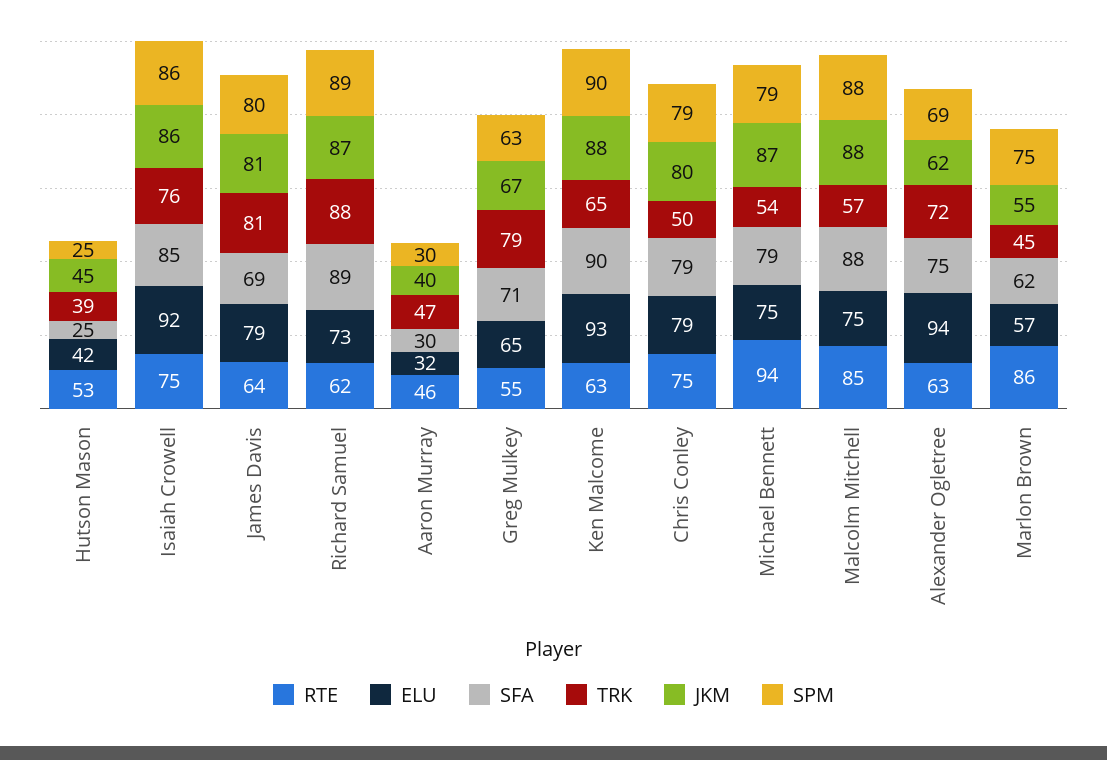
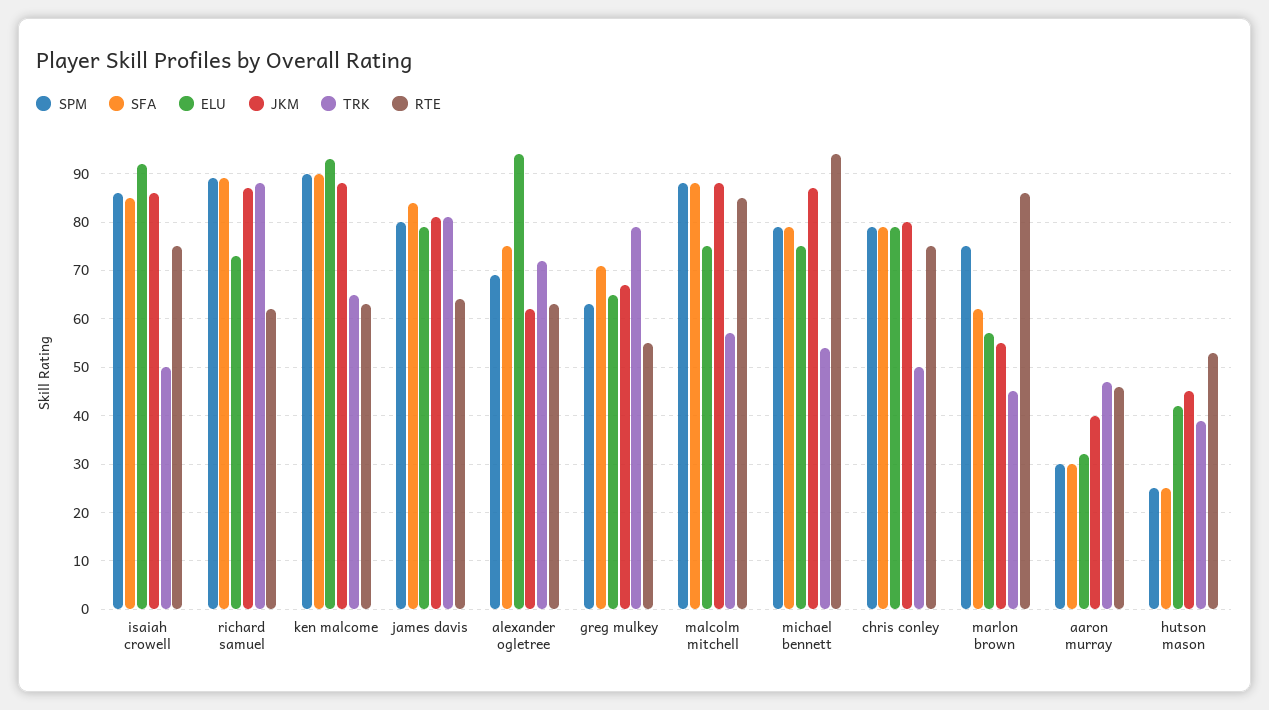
  {
    "RTE": {
      "Hutson Mason": 53,
      "Isaiah Crowell": 75,
      "James Davis": 64,
      "Richard Samuel": 62,
      "Aaron Murray": 46,
      "Greg Mulkey": 55,
      "Ken Malcome": 63,
      "Chris Conley": 75,
      "Michael Bennett": 94,
      "Malcolm Mitchell": 85,
      "Alexander Ogletree": 63,
      "Marlon Brown": 86
    },
    "ELU": {
      "Hutson Mason": 42,
      "Isaiah Crowell": 92,
      "James Davis": 79,
      "Richard Samuel": 73,
      "Aaron Murray": 32,
      "Greg Mulkey": 65,
      "Ken Malcome": 93,
      "Chris Conley": 79,
      "Michael Bennett": 75,
      "Malcolm Mitchell": 75,
      "Alexander Ogletree": 94,
      "Marlon Brown": 57
    },
    "SFA": {
      "Hutson Mason": 25,
      "Isaiah Crowell": 85,
-     "James Davis": 69,
+     "James Davis": 85,
      "Richard Samuel": 89,
      "Aaron Murray": 30,
      "Greg Mulkey": 71,
      "Ken Malcome": 90,
      "Chris Conley": 79,
      "Michael Bennett": 79,
      "Malcolm Mitchell": 88,
      "Alexander Ogletree": 75,
      "Marlon Brown": 62
    },
    "TRK": {
      "Hutson Mason": 39,
-     "Isaiah Crowell": 76,
+     "Isaiah Crowell": 50,
      "James Davis": 81,
      "Richard Samuel": 88,
      "Aaron Murray": 47,
      "Greg Mulkey": 79,
      "Ken Malcome": 65,
      "Chris Conley": 50,
      "Michael Bennett": 54,
      "Malcolm Mitchell": 57,
      "Alexander Ogletree": 72,
      "Marlon Brown": 45
    },
    "JKM": {
      "Hutson Mason": 45,
      "Isaiah Crowell": 86,
      "James Davis": 81,
      "Richard Samuel": 87,
      "Aaron Murray": 40,
      "Greg Mulkey": 67,
      "Ken Malcome": 88,
      "Chris Conley": 80,
      "Michael Bennett": 87,
      "Malcolm Mitchell": 88,
      "Alexander Ogletree": 62,
      "Marlon Brown": 55
    },
    "SPM": {
      "Hutson Mason": 25,
      "Isaiah Crowell": 86,
      "James Davis": 80,
      "Richard Samuel": 89,
      "Aaron Murray": 30,
      "Greg Mulkey": 63,
      "Ken Malcome": 90,
      "Chris Conley": 79,
      "Michael Bennett": 79,
      "Malcolm Mitchell": 88,
      "Alexander Ogletree": 69,
      "Marlon Brown": 75
    }
  }

